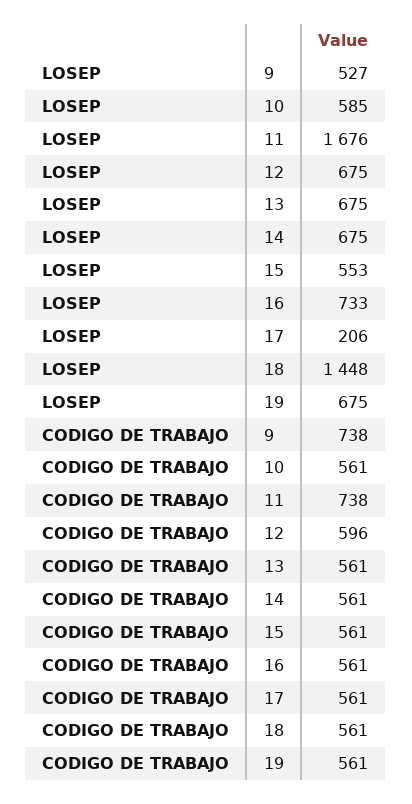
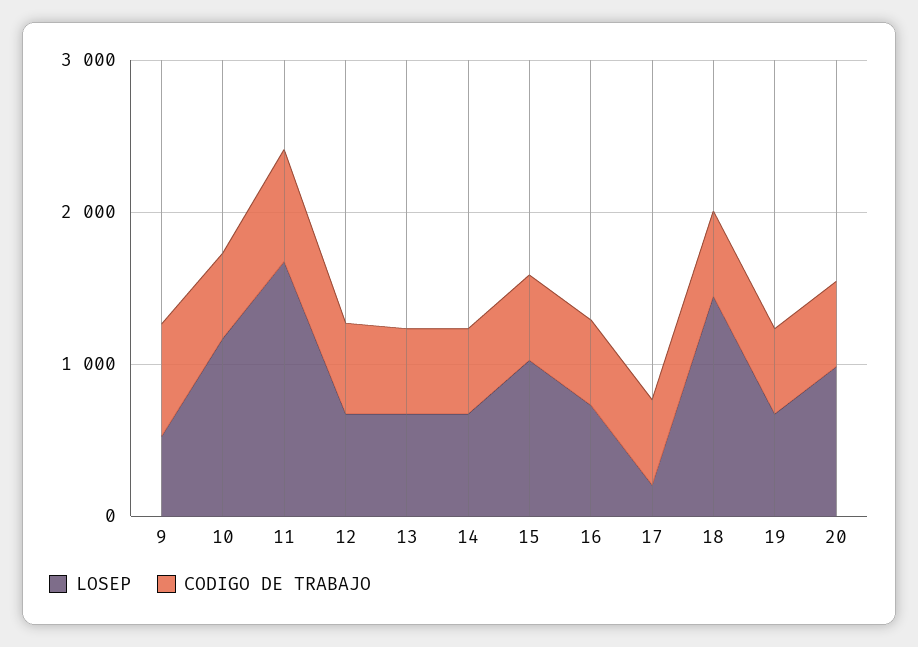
  {
    "LOSEP": {
      "9": 527,
-     "10": 585,
+     "10": 1200,
      "11": 1676,
      "12": 675,
      "13": 675,
      "14": 675,
-     "15": 553,
+     "15": 1000,
      "16": 733,
      "17": 206,
      "18": 1448,
-     "19": 675
+     "19": 675,
+     "20": 1000
    },
    "CODIGO DE TRABAJO": {
      "9": 738,
      "10": 561,
      "11": 738,
      "12": 596,
      "13": 561,
      "14": 561,
      "15": 561,
      "16": 561,
      "17": 561,
      "18": 561,
-     "19": 561
+     "19": 561,
+     "20": 600
    }
  }

